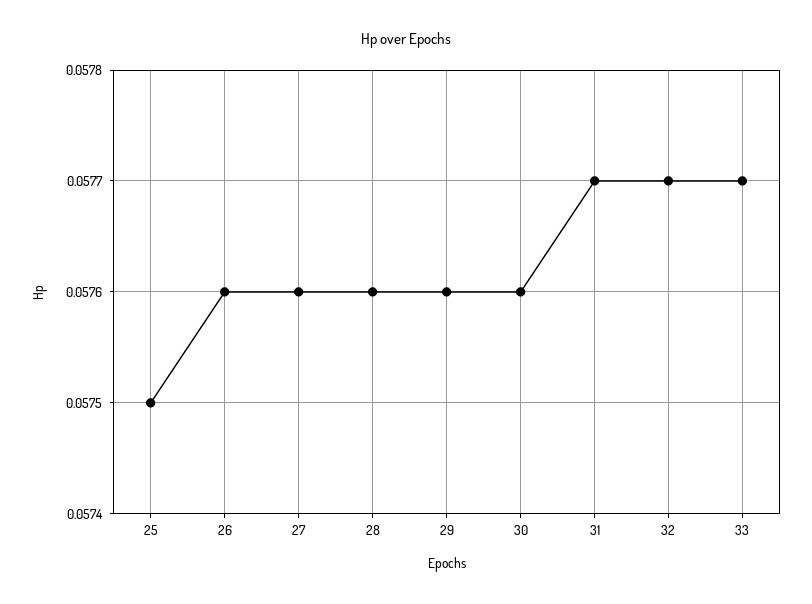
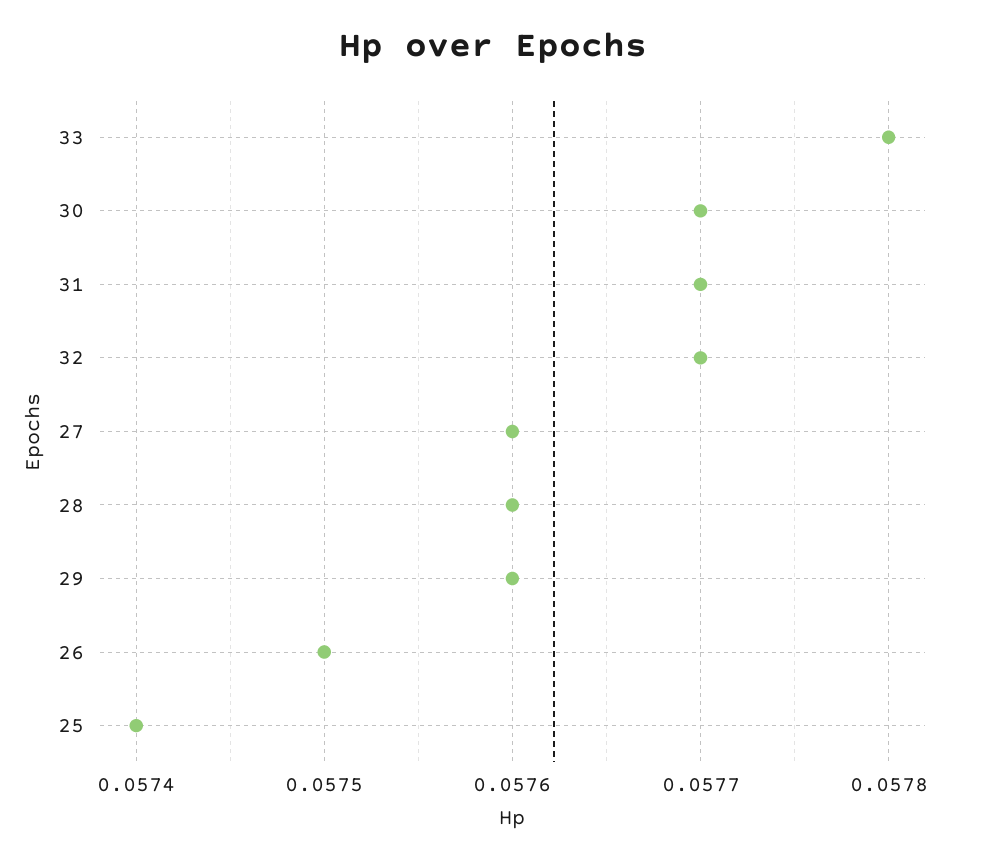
  {
-   "25": 0.0575,
+   "25": 0.0574,
-   "26": 0.0576,
+   "26": 0.0575,
    "27": 0.0576,
    "28": 0.0576,
    "29": 0.0576,
-   "30": 0.0576,
+   "30": 0.0577,
    "31": 0.0577,
    "32": 0.0577,
-   "33": 0.0577
+   "33": 0.0578
  }

